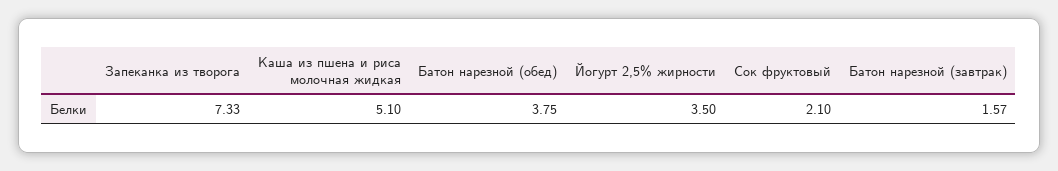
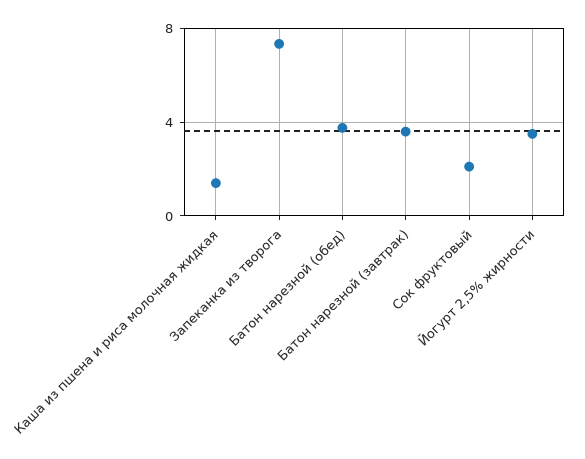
  {
    "Запеканка из творога": 7.33,
-   "Каша из пшена и риса молочная жидкая": 5.1,
+   "Каша из пшена и риса молочная жидкая": 1.5,
    "Батон нарезной (обед)": 3.75,
    "Йогурт 2,5% жирности": 3.5,
    "Сок фруктовый": 2.1,
-   "Батон нарезной (завтрак)": 1.57
+   "Батон нарезной (завтрак)": 3.5
  }

